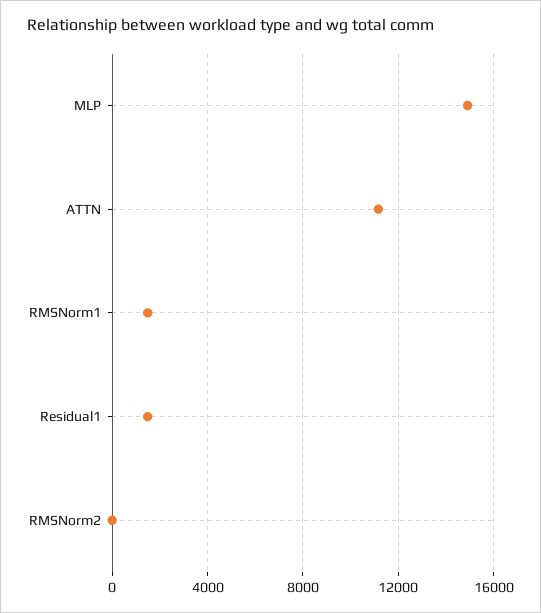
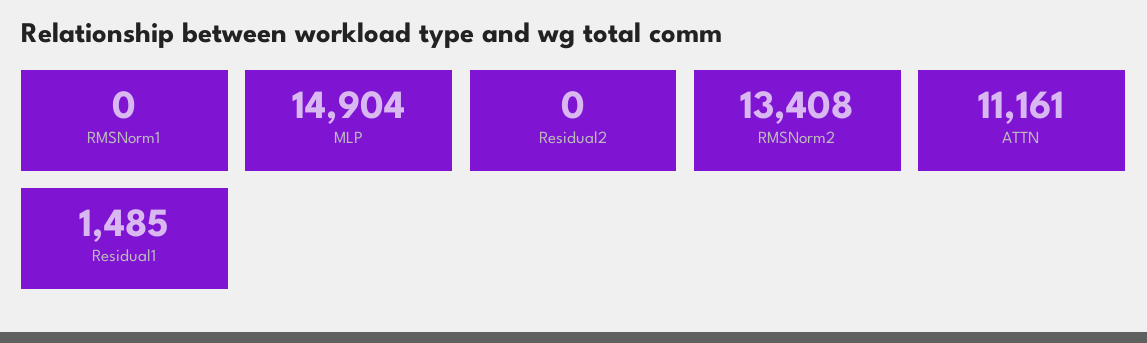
  {
    "MLP": 14904,
    "ATTN": 11161,
-   "RMSNorm1": 1500,
+   "RMSNorm1": 0,
    "Residual1": 1485,
-   "RMSNorm2": 0
+   "RMSNorm2": 13408,
+   "Residual2": 0
  }

